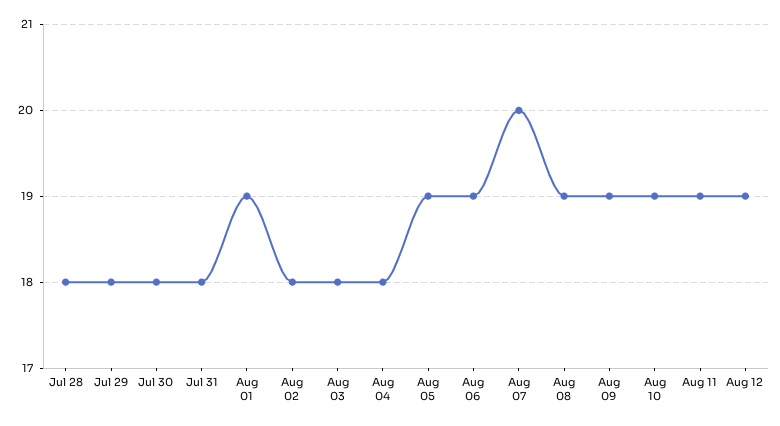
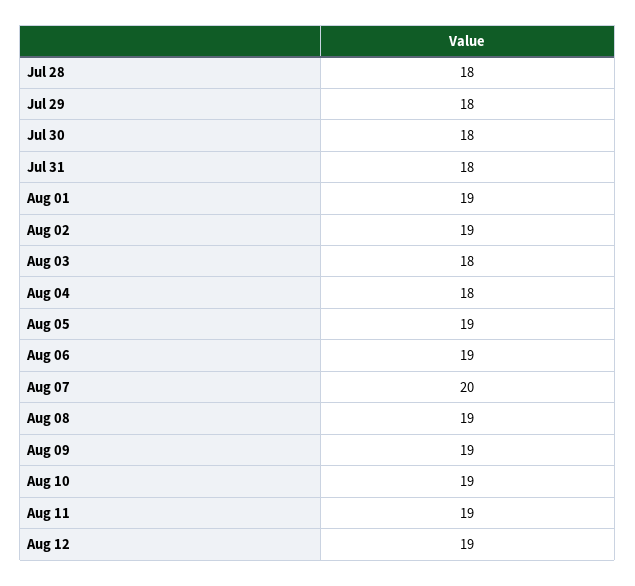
  {
    "Jul 28": 18,
    "Jul 29": 18,
    "Jul 30": 18,
    "Jul 31": 18,
    "Aug 01": 19,
-   "Aug 02": 18,
+   "Aug 02": 19,
    "Aug 03": 18,
    "Aug 04": 18,
    "Aug 05": 19,
    "Aug 06": 19,
    "Aug 07": 20,
    "Aug 08": 19,
    "Aug 09": 19,
    "Aug 10": 19,
    "Aug 11": 19,
    "Aug 12": 19
  }

